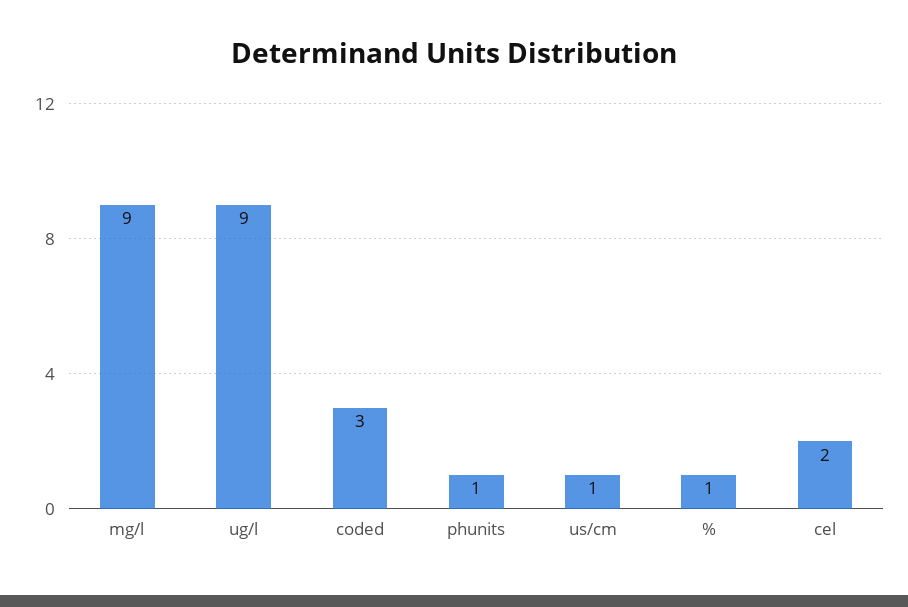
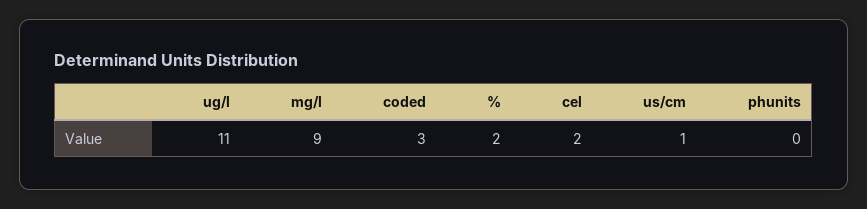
  {
    "mg/l": 9,
-   "ug/l": 9,
+   "ug/l": 11,
    "coded": 3,
-   "phunits": 1,
+   "phunits": 0,
    "us/cm": 1,
-   "%": 1,
+   "%": 2,
    "cel": 2
  }

